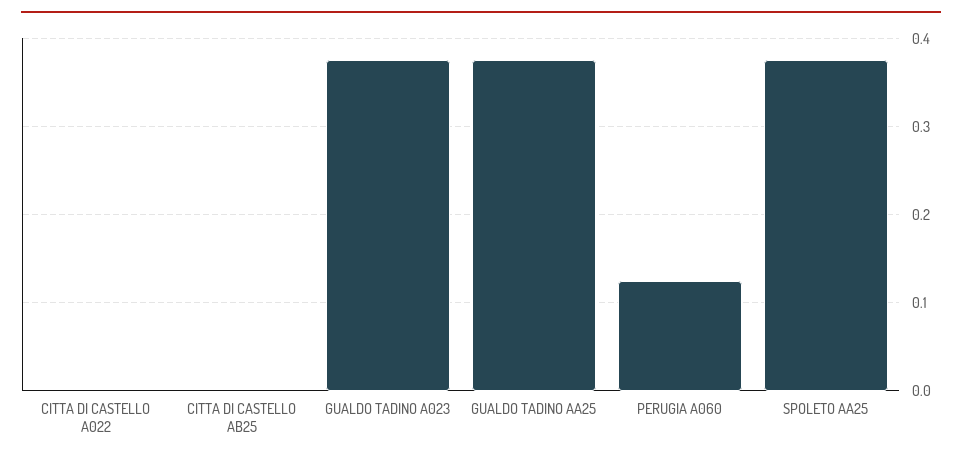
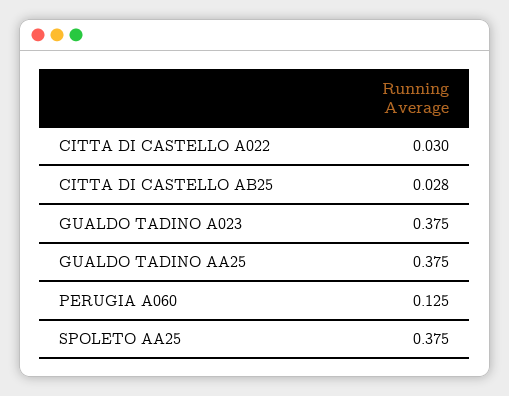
  {
-   "CITTA DI CASTELLO A022": 0,
+   "CITTA DI CASTELLO A022": 0.03,
-   "CITTA DI CASTELLO AB25": 0,
+   "CITTA DI CASTELLO AB25": 0.028,
    "GUALDO TADINO A023": 0.375,
    "GUALDO TADINO AA25": 0.375,
    "PERUGIA A060": 0.125,
    "SPOLETO AA25": 0.375
  }

